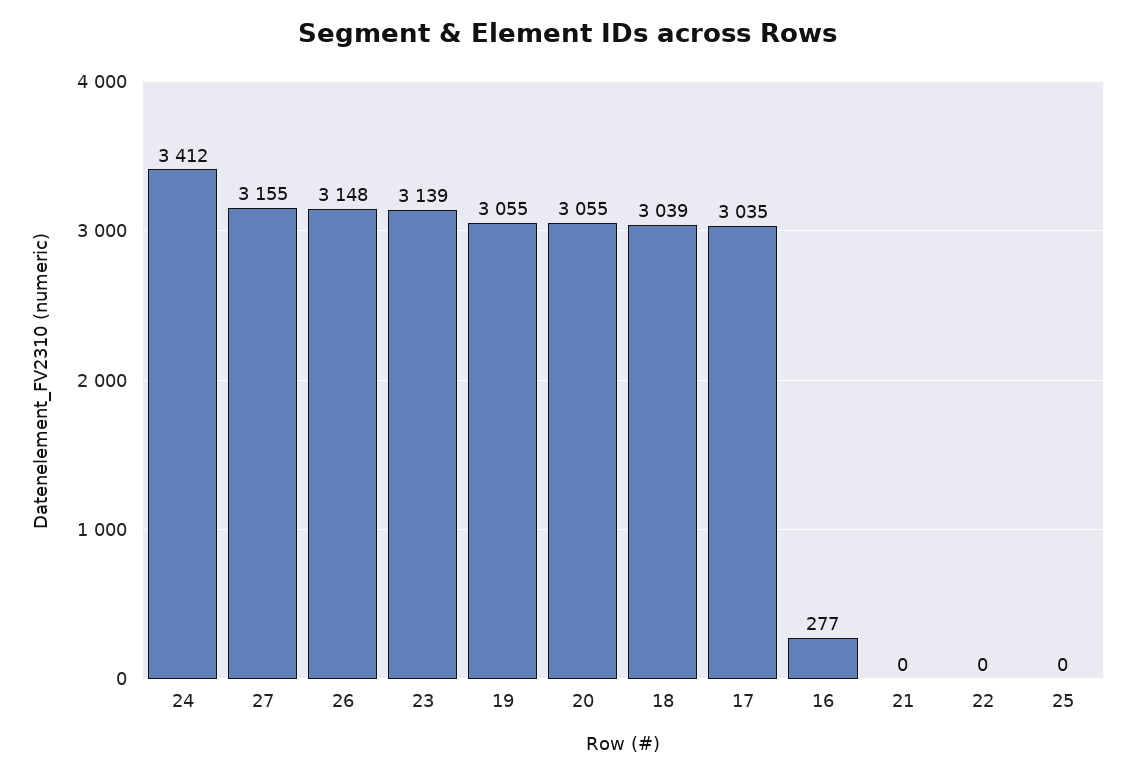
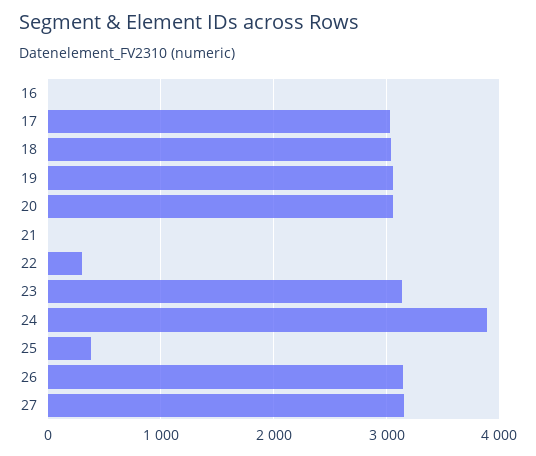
  {
-   "24": 3412,
+   "24": 3900,
    "27": 3155,
    "26": 3148,
    "23": 3139,
    "19": 3055,
    "20": 3055,
    "18": 3039,
    "17": 3035,
-   "16": 277,
+   "16": 0,
    "21": 0,
-   "22": 0,
+   "22": 300,
-   "25": 0
+   "25": 400
  }

